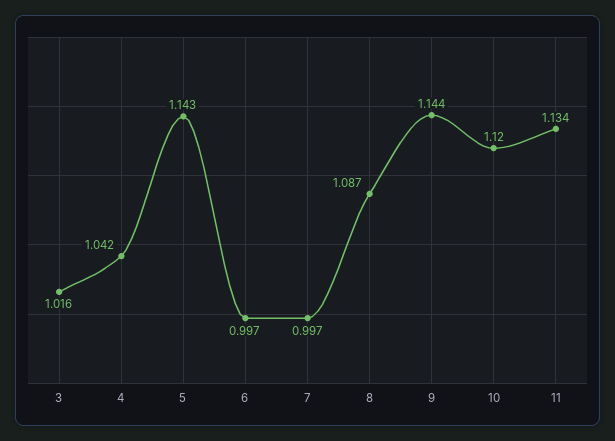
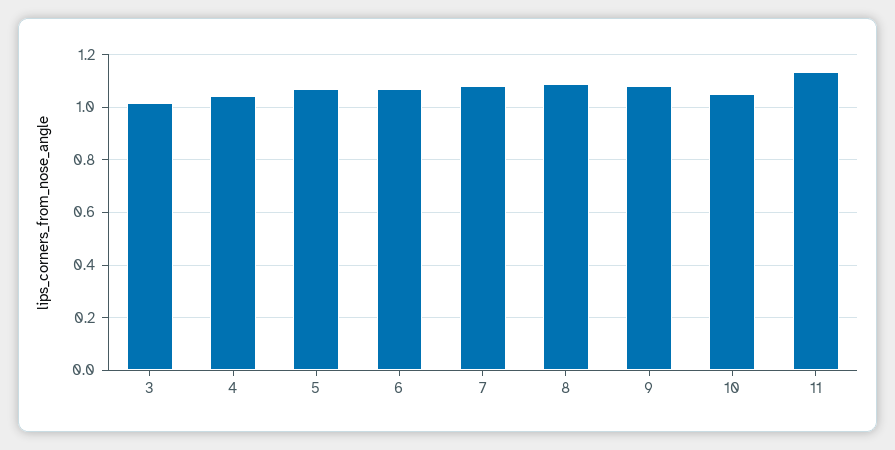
  {
    "3": 1.016,
    "4": 1.042,
-   "5": 1.143,
+   "5": 1.075,
-   "6": 0.997,
+   "6": 1.075,
-   "7": 0.997,
+   "7": 1.075,
    "8": 1.087,
-   "9": 1.144,
+   "9": 1.075,
-   "10": 1.12,
+   "10": 1.05,
    "11": 1.134
  }

